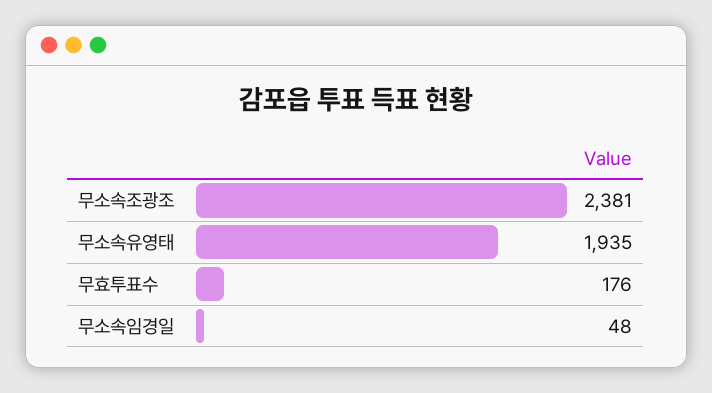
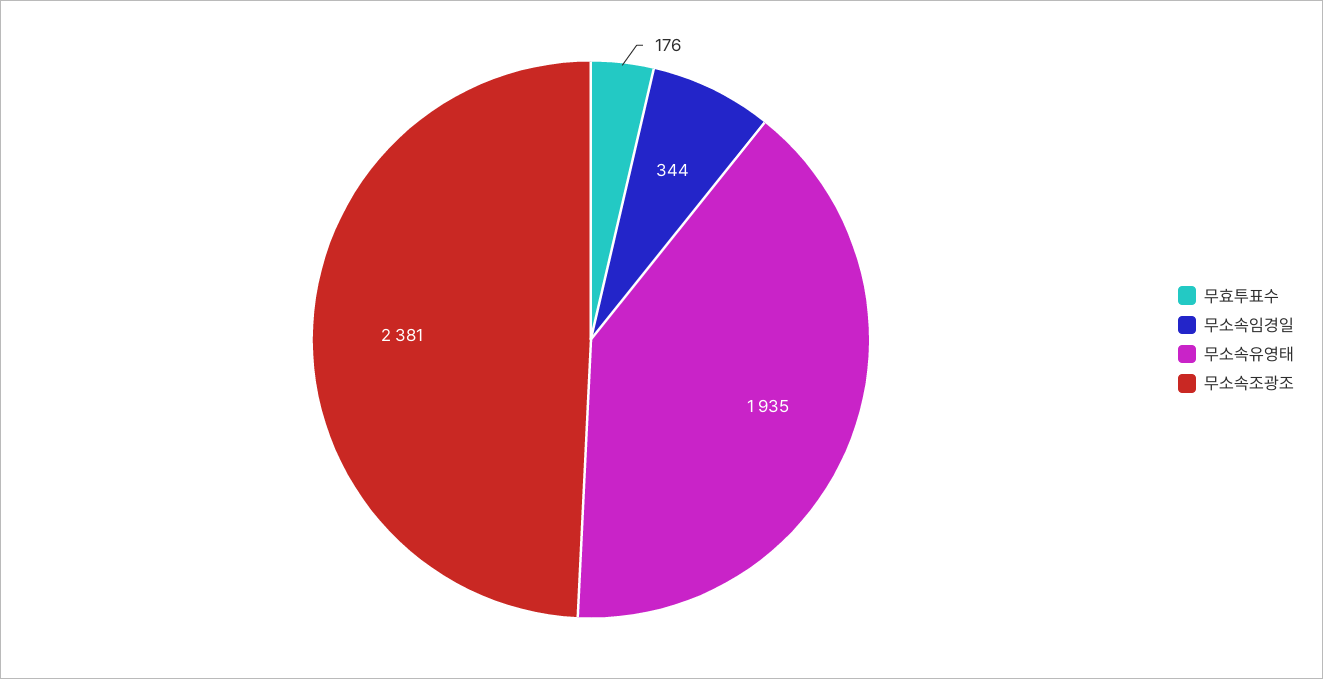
  {
    "무소속조광조": 2381,
    "무소속유영태": 1935,
    "무효투표수": 176,
-   "무소속임경일": 48
+   "무소속임경일": 344
  }

